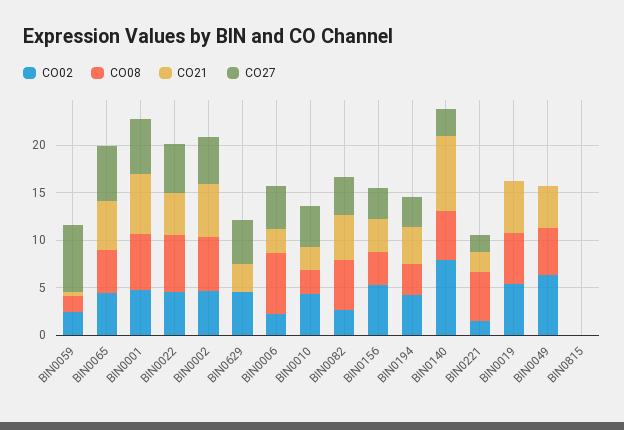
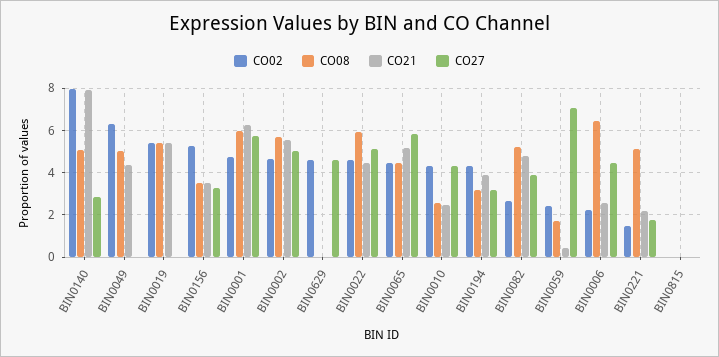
  {
    "CO02": {
      "BIN0059": 2.5,
      "BIN0065": 4.5,
      "BIN0001": 5,
      "BIN0022": 4.5,
      "BIN0002": 4.5,
      "BIN0629": 4.5,
      "BIN0006": 2,
      "BIN0010": 4.5,
      "BIN0082": 2.5,
      "BIN0156": 5.5,
      "BIN0194": 4.5,
      "BIN0140": 8,
      "BIN0221": 1.5,
      "BIN0019": 5.5,
      "BIN0049": 6.5,
      "BIN0815": 0
    },
    "CO08": {
      "BIN0059": 1.5,
      "BIN0065": 4.5,
      "BIN0001": 6,
      "BIN0022": 6,
      "BIN0002": 5.5,
      "BIN0629": 0,
      "BIN0006": 6.5,
      "BIN0010": 2.5,
      "BIN0082": 5,
      "BIN0156": 3.5,
      "BIN0194": 3,
      "BIN0140": 5,
      "BIN0221": 5,
      "BIN0019": 5.5,
      "BIN0049": 5,
      "BIN0815": 0
    },
    "CO21": {
      "BIN0059": 0.5,
      "BIN0065": 5,
      "BIN0001": 6.5,
      "BIN0022": 4.5,
      "BIN0002": 5.5,
-     "BIN0629": 3,
+     "BIN0629": 0,
      "BIN0006": 2.5,
      "BIN0010": 2.5,
      "BIN0082": 5,
      "BIN0156": 3.5,
      "BIN0194": 4,
      "BIN0140": 8,
      "BIN0221": 2,
      "BIN0019": 5.5,
      "BIN0049": 4.5,
      "BIN0815": 0
    },
    "CO27": {
      "BIN0059": 7,
      "BIN0065": 6,
      "BIN0001": 5.5,
      "BIN0022": 5,
      "BIN0002": 5,
      "BIN0629": 4.5,
      "BIN0006": 4.5,
      "BIN0010": 4.5,
      "BIN0082": 4,
      "BIN0156": 3.5,
      "BIN0194": 3,
      "BIN0140": 3,
      "BIN0221": 2,
      "BIN0019": 0,
      "BIN0049": 0,
      "BIN0815": 0
    }
  }

